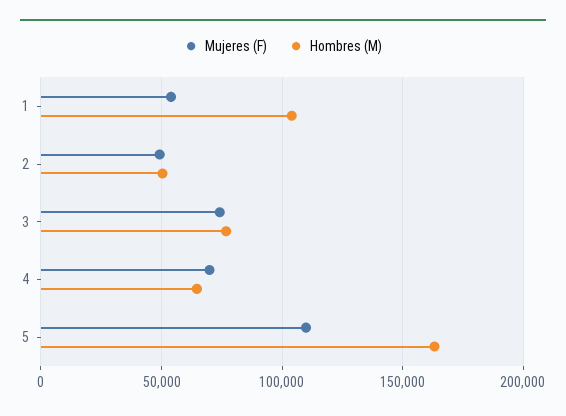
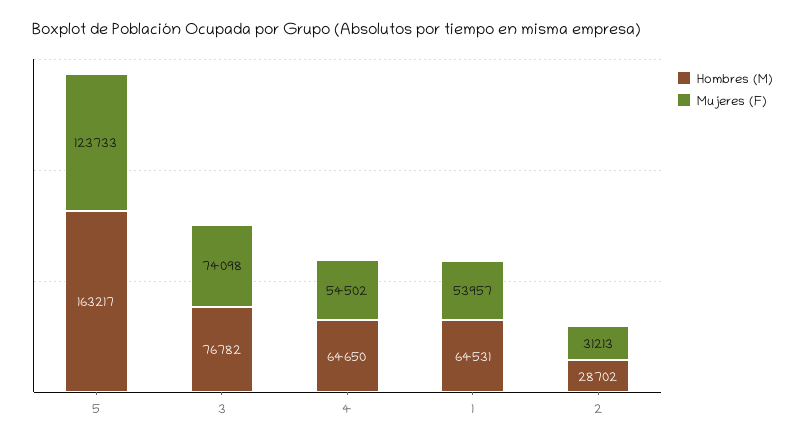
  {
    "Mujeres (F)": {
      "1": 53957,
-     "2": 50000,
+     "2": 31213,
      "3": 74098,
-     "4": 70000,
+     "4": 54502,
-     "5": 110000
+     "5": 123733
    },
    "Hombres (M)": {
-     "1": 105000,
+     "1": 64531,
-     "2": 50000,
+     "2": 28702,
      "3": 76782,
      "4": 64650,
      "5": 163217
    }
  }

